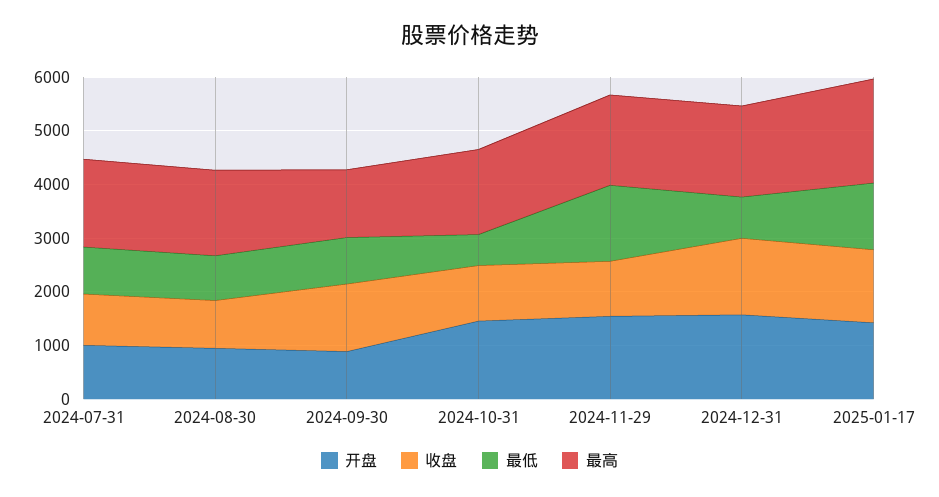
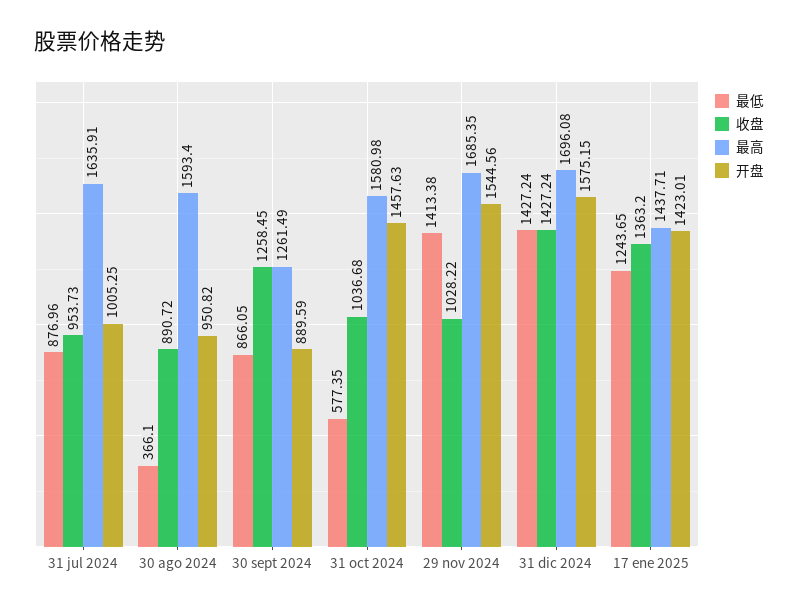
  {
    "开盘": {
      "2024-07-31": 1005.25,
      "2024-08-30": 950.82,
      "2024-09-30": 889.59,
      "2024-10-31": 1457.63,
      "2024-11-29": 1544.56,
      "2024-12-31": 1575.15,
      "2025-01-17": 1423.01
    },
    "收盘": {
      "2024-07-31": 953.73,
      "2024-08-30": 890.72,
      "2024-09-30": 1258.45,
      "2024-10-31": 1036.68,
      "2024-11-29": 1028.22,
      "2024-12-31": 1427.24,
      "2025-01-17": 1363.2
    },
    "最低": {
      "2024-07-31": 876.96,
-     "2024-08-30": 800,
+     "2024-08-30": 366.1,
      "2024-09-30": 866.05,
      "2024-10-31": 577.35,
      "2024-11-29": 1413.38,
-     "2024-12-31": 800,
+     "2024-12-31": 1427.24,
      "2025-01-17": 1243.65
    },
    "最高": {
      "2024-07-31": 1635.91,
      "2024-08-30": 1593.4,
      "2024-09-30": 1261.49,
      "2024-10-31": 1580.98,
      "2024-11-29": 1685.35,
      "2024-12-31": 1696.08,
-     "2025-01-17": 2000
+     "2025-01-17": 1437.71
    }
  }

